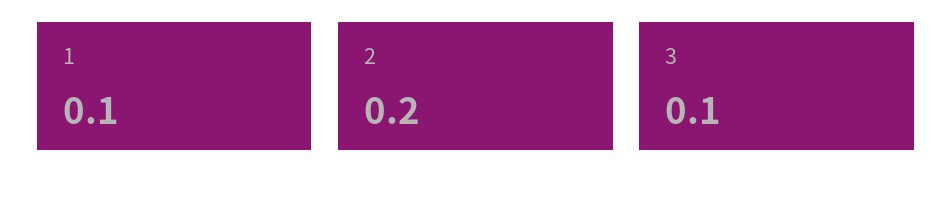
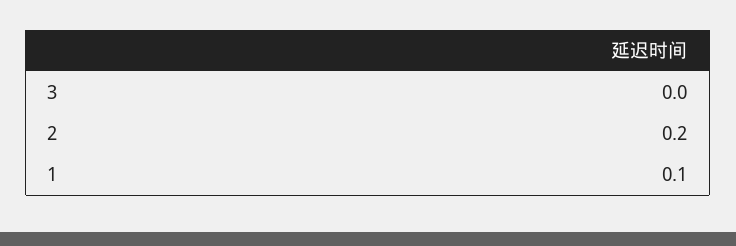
  {
    "1": 0.1,
    "2": 0.2,
-   "3": 0.1
+   "3": 0
  }

